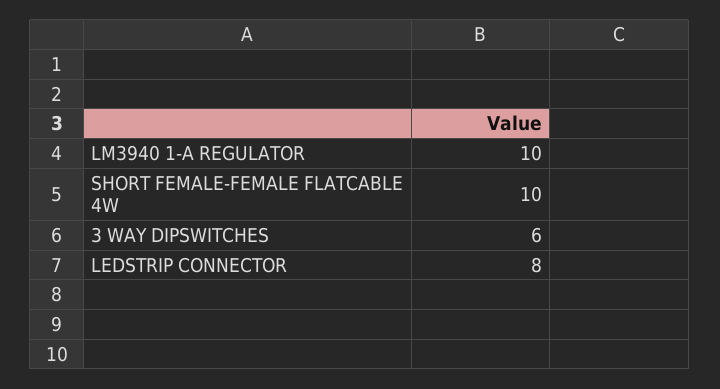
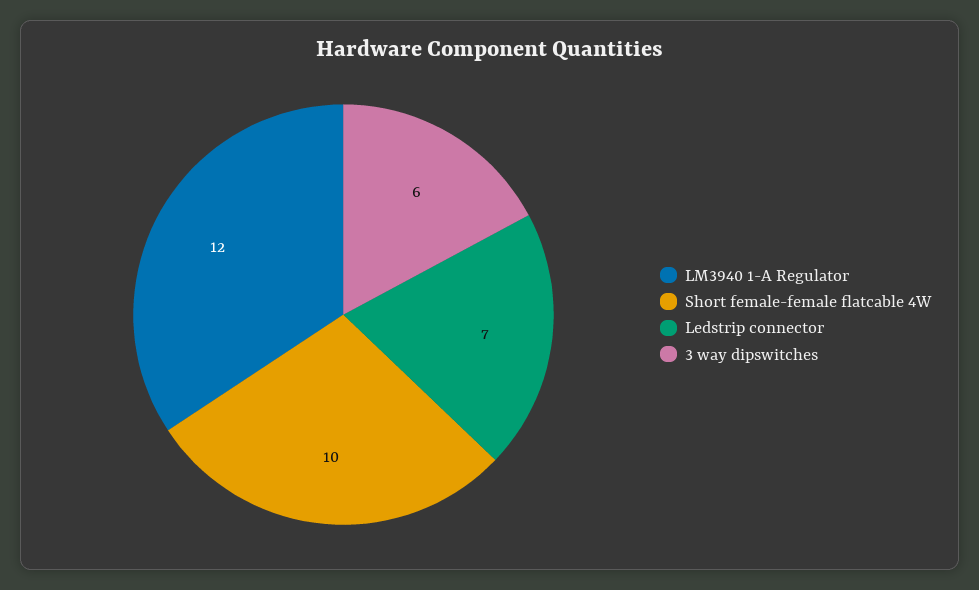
  {
-   "LM3940 1-A REGULATOR": 10,
+   "LM3940 1-A REGULATOR": 12,
    "SHORT FEMALE-FEMALE FLATCABLE 4W": 10,
    "3 WAY DIPSWITCHES": 6,
-   "LEDSTRIP CONNECTOR": 8
+   "LEDSTRIP CONNECTOR": 7
  }

